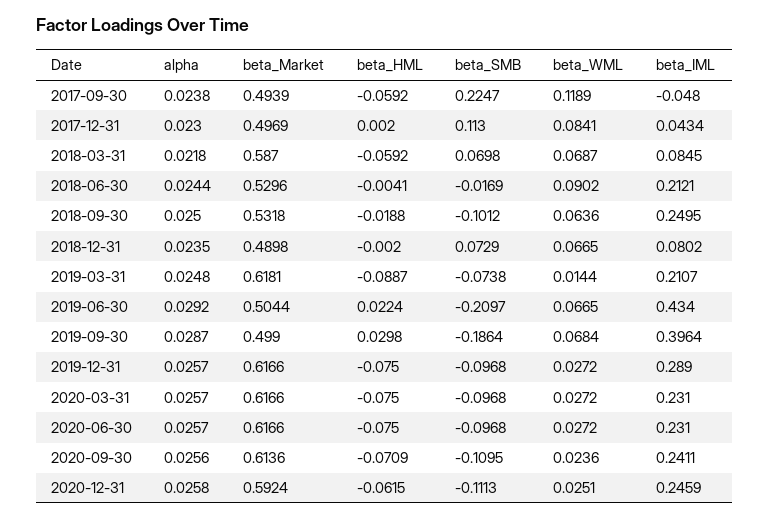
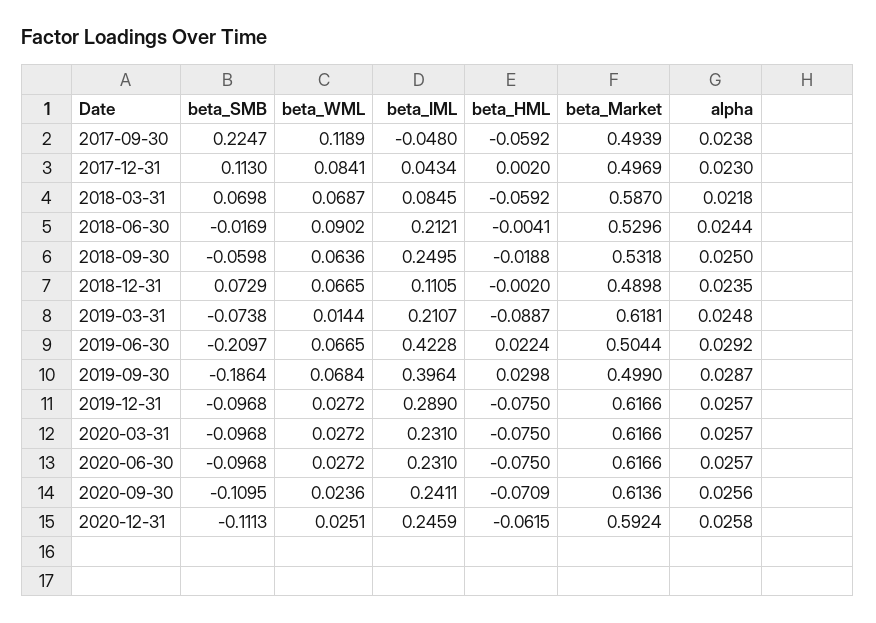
  {
    "alpha": {
      "2017-09-30": 0.0238,
      "2017-12-31": 0.023,
      "2018-03-31": 0.0218,
      "2018-06-30": 0.0244,
      "2018-09-30": 0.025,
      "2018-12-31": 0.0235,
      "2019-03-31": 0.0248,
      "2019-06-30": 0.0292,
      "2019-09-30": 0.0287,
      "2019-12-31": 0.0257,
      "2020-03-31": 0.0257,
      "2020-06-30": 0.0257,
      "2020-09-30": 0.0256,
      "2020-12-31": 0.0258
    },
    "beta_Market": {
      "2017-09-30": 0.4939,
      "2017-12-31": 0.4969,
      "2018-03-31": 0.587,
      "2018-06-30": 0.5296,
      "2018-09-30": 0.5318,
      "2018-12-31": 0.4898,
      "2019-03-31": 0.6181,
      "2019-06-30": 0.5044,
      "2019-09-30": 0.499,
      "2019-12-31": 0.6166,
      "2020-03-31": 0.6166,
      "2020-06-30": 0.6166,
      "2020-09-30": 0.6136,
      "2020-12-31": 0.5924
    },
    "beta_HML": {
      "2017-09-30": -0.0592,
      "2017-12-31": 0.002,
      "2018-03-31": -0.0592,
      "2018-06-30": -0.0041,
      "2018-09-30": -0.0188,
      "2018-12-31": -0.002,
      "2019-03-31": -0.0887,
      "2019-06-30": 0.0224,
      "2019-09-30": 0.0298,
      "2019-12-31": -0.075,
      "2020-03-31": -0.075,
      "2020-06-30": -0.075,
      "2020-09-30": -0.0709,
      "2020-12-31": -0.0615
    },
    "beta_SMB": {
      "2017-09-30": 0.2247,
      "2017-12-31": 0.113,
      "2018-03-31": 0.0698,
      "2018-06-30": -0.0169,
-     "2018-09-30": -0.1012,
+     "2018-09-30": -0.0598,
      "2018-12-31": 0.0729,
      "2019-03-31": -0.0738,
      "2019-06-30": -0.2097,
      "2019-09-30": -0.1864,
      "2019-12-31": -0.0968,
      "2020-03-31": -0.0968,
      "2020-06-30": -0.0968,
      "2020-09-30": -0.1095,
      "2020-12-31": -0.1113
    },
    "beta_WML": {
      "2017-09-30": 0.1189,
      "2017-12-31": 0.0841,
      "2018-03-31": 0.0687,
      "2018-06-30": 0.0902,
      "2018-09-30": 0.0636,
      "2018-12-31": 0.0665,
      "2019-03-31": 0.0144,
      "2019-06-30": 0.0665,
      "2019-09-30": 0.0684,
      "2019-12-31": 0.0272,
      "2020-03-31": 0.0272,
      "2020-06-30": 0.0272,
      "2020-09-30": 0.0236,
      "2020-12-31": 0.0251
    },
    "beta_IML": {
      "2017-09-30": -0.048,
      "2017-12-31": 0.0434,
      "2018-03-31": 0.0845,
      "2018-06-30": 0.2121,
      "2018-09-30": 0.2495,
-     "2018-12-31": 0.0802,
+     "2018-12-31": 0.1105,
      "2019-03-31": 0.2107,
-     "2019-06-30": 0.434,
+     "2019-06-30": 0.4228,
      "2019-09-30": 0.3964,
      "2019-12-31": 0.289,
      "2020-03-31": 0.231,
      "2020-06-30": 0.231,
      "2020-09-30": 0.2411,
      "2020-12-31": 0.2459
    }
  }

